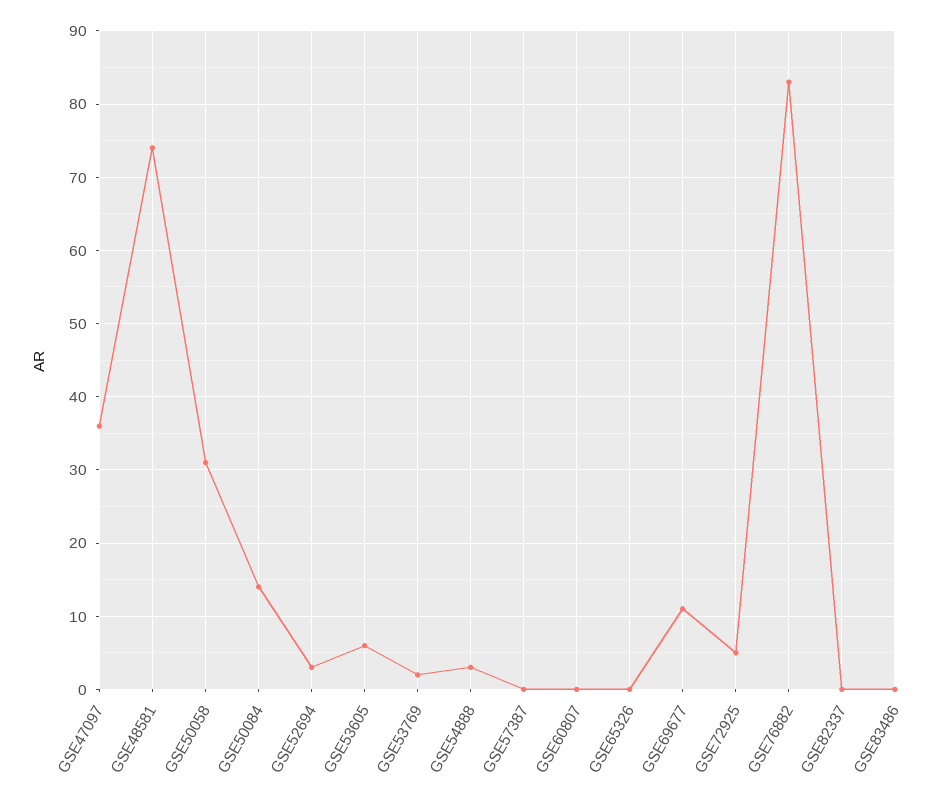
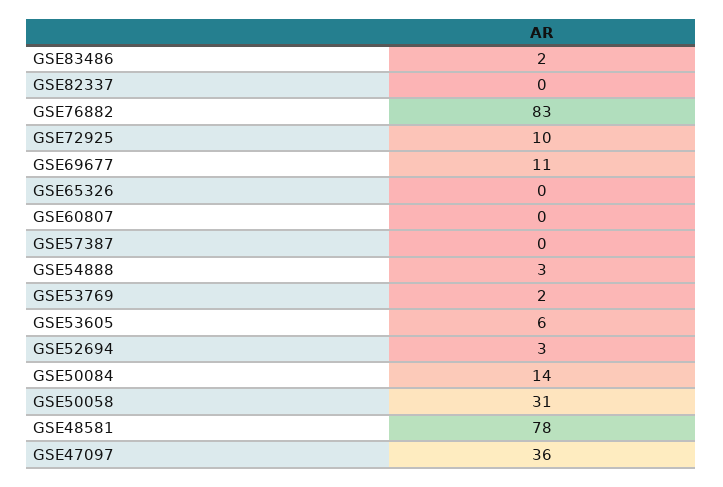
  {
    "GSE47097": 36,
-   "GSE48581": 74,
+   "GSE48581": 78,
    "GSE50058": 31,
    "GSE50084": 14,
    "GSE52694": 3,
    "GSE53605": 6,
    "GSE53769": 2,
    "GSE54888": 3,
    "GSE57387": 0,
    "GSE60807": 0,
    "GSE65326": 0,
    "GSE69677": 11,
-   "GSE72925": 5,
+   "GSE72925": 10,
    "GSE76882": 83,
    "GSE82337": 0,
-   "GSE83486": 0
+   "GSE83486": 2
  }

